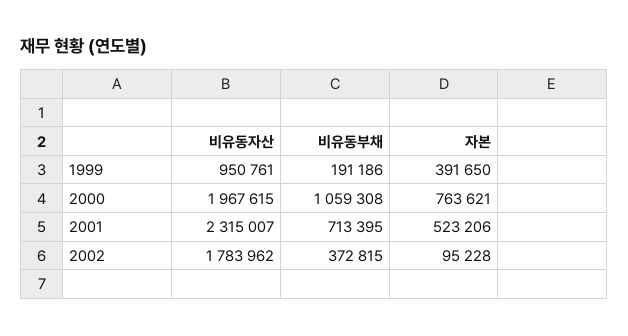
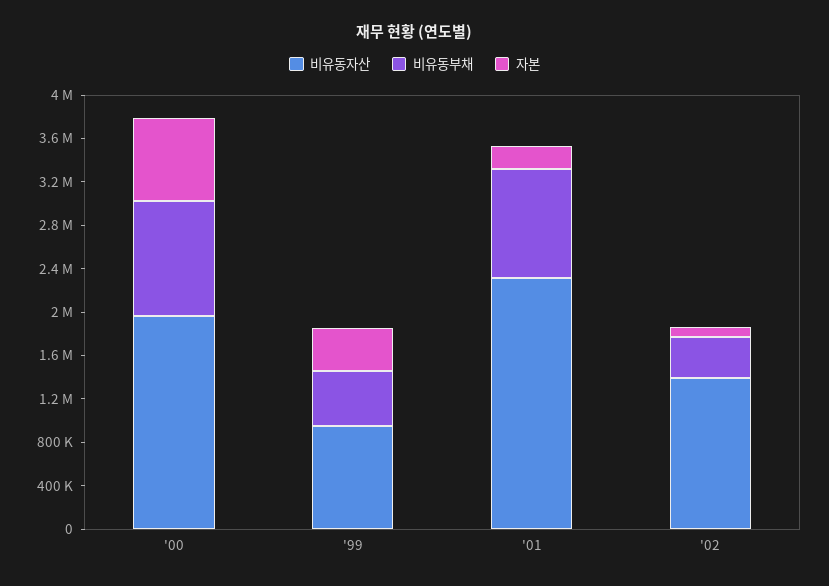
  {
    "비유동자산": {
      "1999": 950761,
      "2000": 1967615,
      "2001": 2315007,
-     "2002": 1783962
+     "2002": 1400000
    },
    "비유동부채": {
-     "1999": 191186,
+     "1999": 500000,
      "2000": 1059308,
-     "2001": 713395,
+     "2001": 1000000,
      "2002": 372815
    },
    "자본": {
      "1999": 391650,
      "2000": 763621,
-     "2001": 523206,
+     "2001": 200000,
      "2002": 95228
    }
  }

